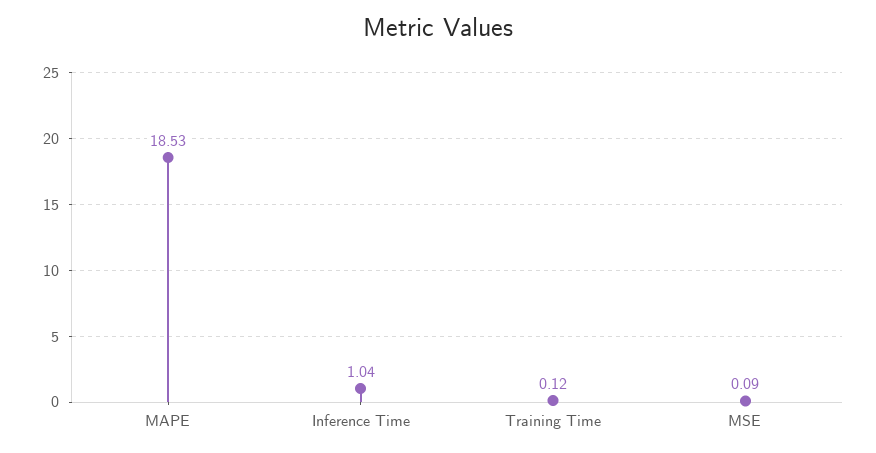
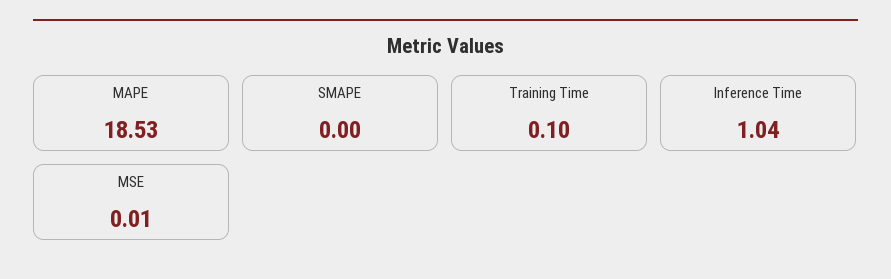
  {
    "MAPE": 18.53,
    "Inference Time": 1.04,
-   "Training Time": 0.12,
+   "Training Time": 0.1,
-   "MSE": 0.09
+   "MSE": 0.01,
+   "SMAPE": 0
  }

